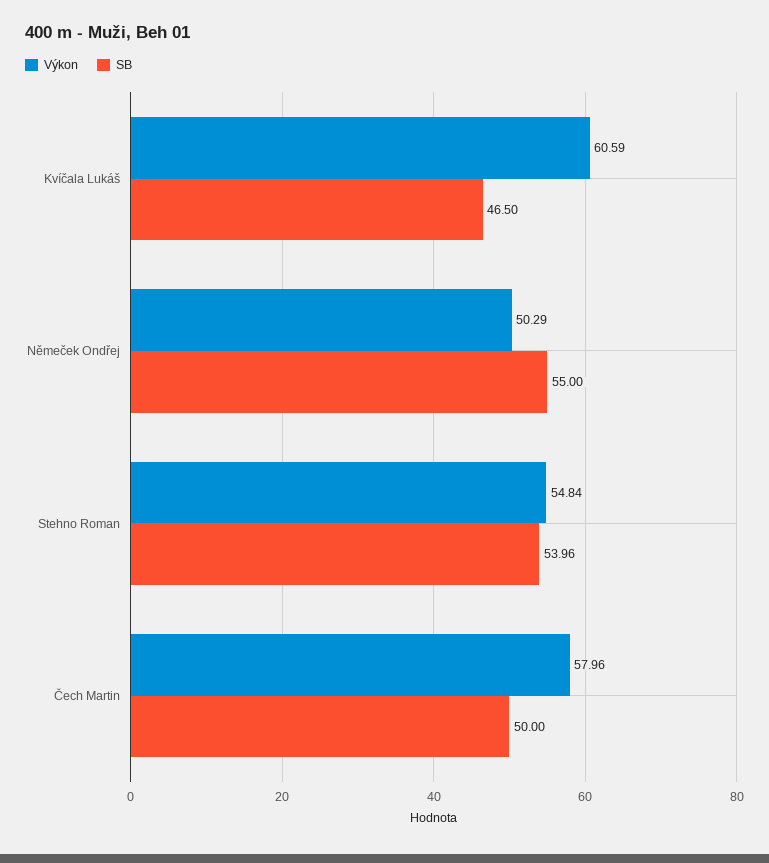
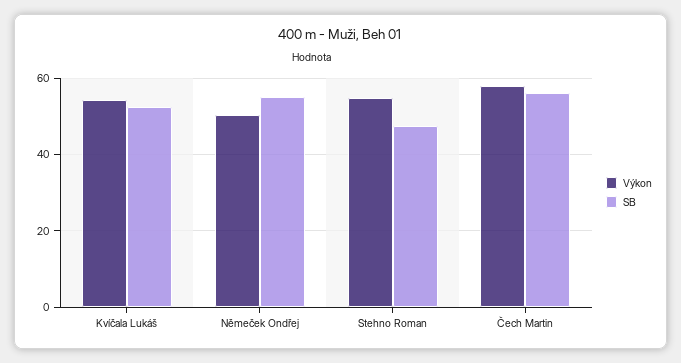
  {
    "Výkon": {
-     "Kvíčala Lukáš": 60.59,
+     "Kvíčala Lukáš": 54,
      "Němeček Ondřej": 50.29,
      "Stehno Roman": 54.84,
      "Čech Martin": 57.96
    },
    "SB": {
-     "Kvíčala Lukáš": 46.5,
+     "Kvíčala Lukáš": 52,
      "Němeček Ondřej": 55,
-     "Stehno Roman": 53.96,
+     "Stehno Roman": 48,
-     "Čech Martin": 50
+     "Čech Martin": 56
    }
  }

